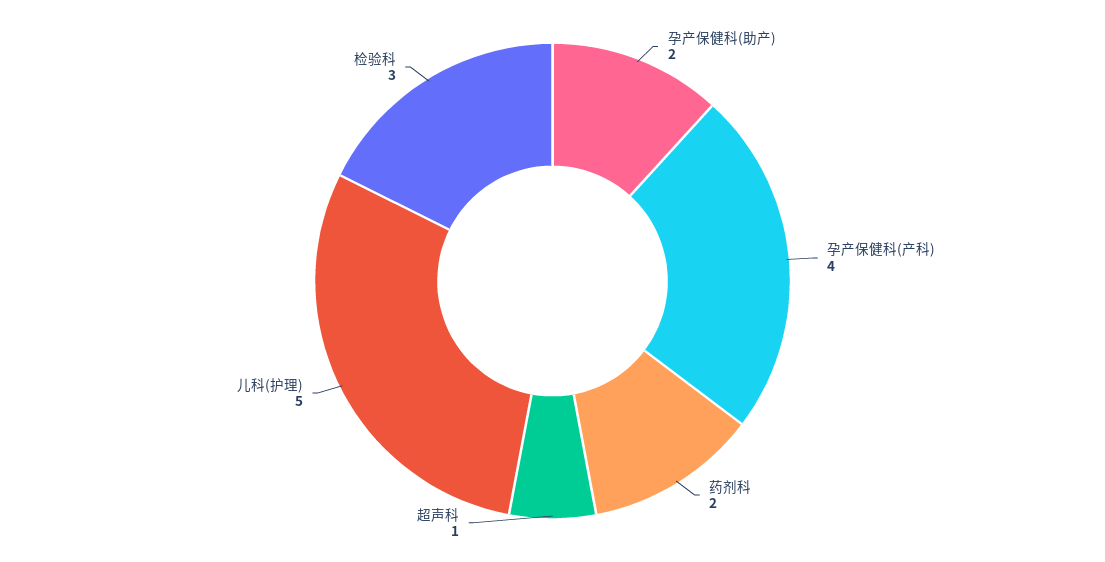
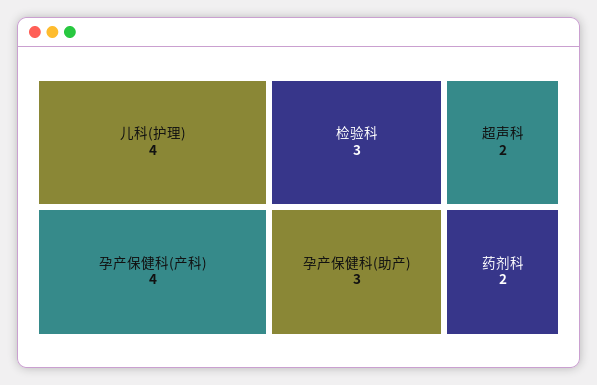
  {
-   "孕产保健科(助产)": 2,
+   "孕产保健科(助产)": 3,
    "孕产保健科(产科)": 4,
    "药剂科": 2,
-   "超声科": 1,
+   "超声科": 2,
-   "儿科(护理)": 5,
+   "儿科(护理)": 4,
    "检验科": 3
  }

